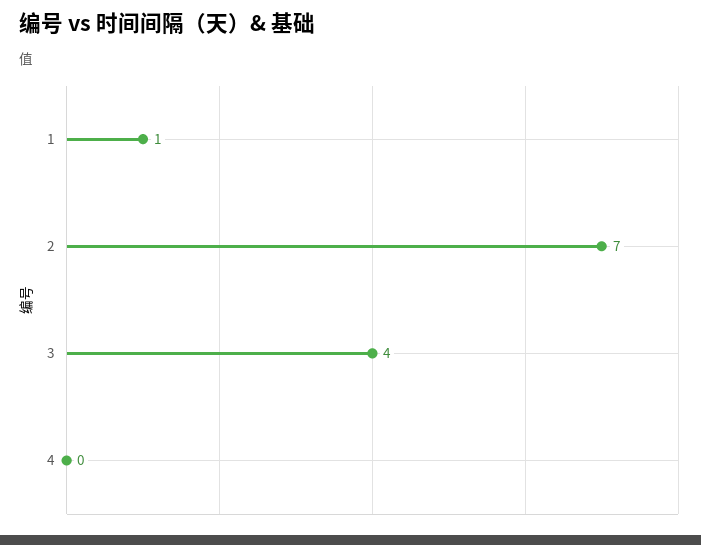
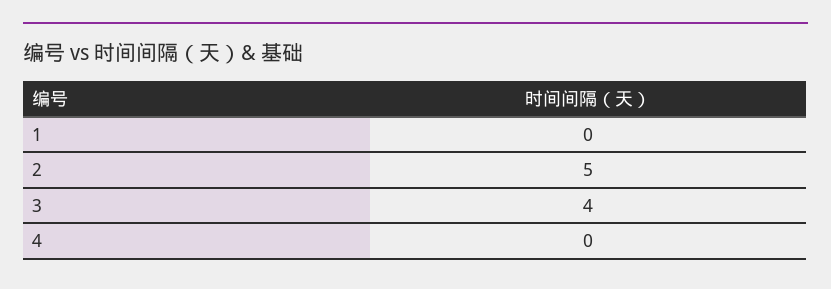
  {
-   "1": 1,
+   "1": 0,
-   "2": 7,
+   "2": 5,
    "3": 4,
    "4": 0
  }

